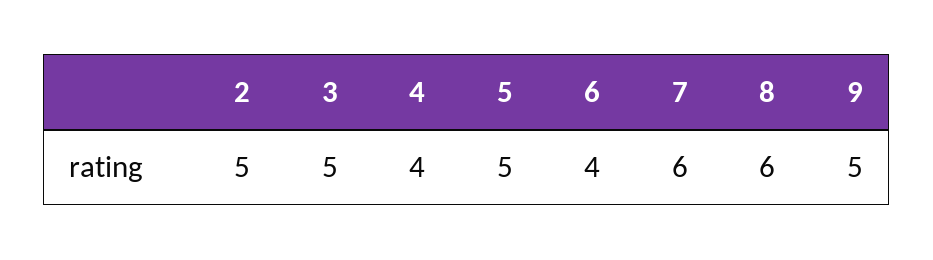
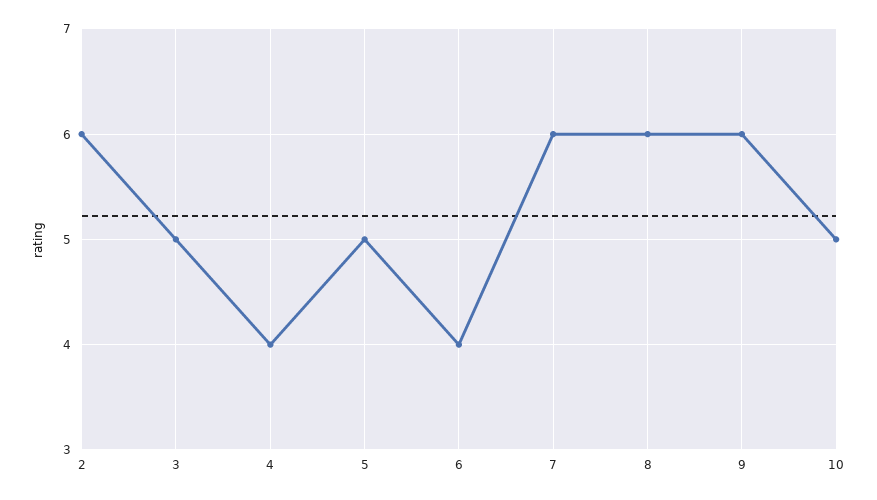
  {
-   "2": 5,
+   "2": 6,
    "3": 5,
    "4": 4,
    "5": 5,
    "6": 4,
    "7": 6,
    "8": 6,
-   "9": 5
+   "9": 6,
+   "10": 5
  }

